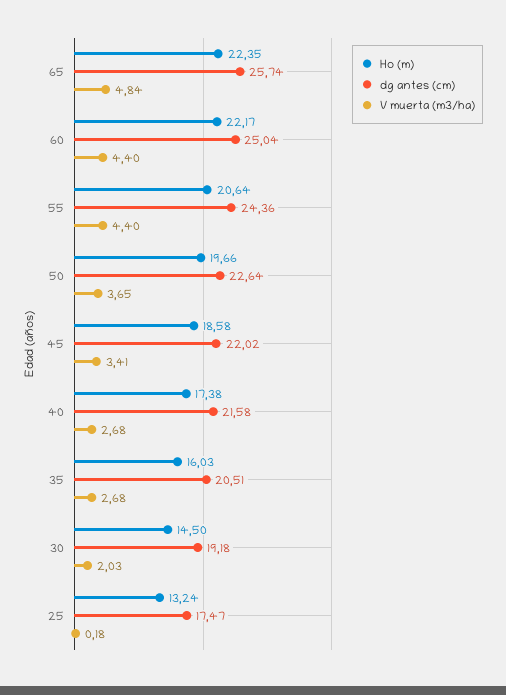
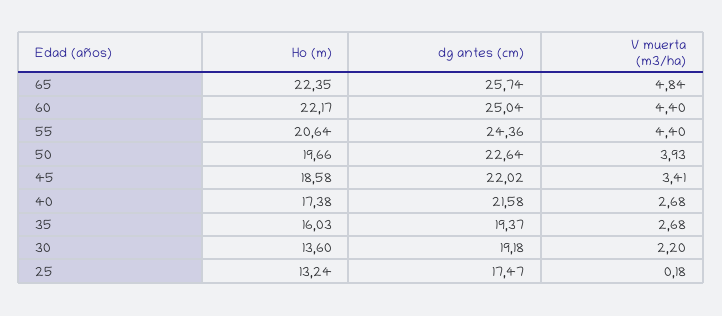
  {
    "Ho (m)": {
      "65": 22.35,
      "60": 22.17,
      "55": 20.64,
      "50": 19.66,
      "45": 18.58,
      "40": 17.38,
      "35": 16.03,
-     "30": 14.5,
+     "30": 13.6,
      "25": 13.24
    },
    "dg antes (cm)": {
      "65": 25.74,
      "60": 25.04,
      "55": 24.36,
      "50": 22.64,
      "45": 22.02,
      "40": 21.58,
-     "35": 20.51,
+     "35": 19.37,
      "30": 19.18,
      "25": 17.47
    },
    "V muerta (m3/ha)": {
      "65": 4.84,
      "60": 4.4,
      "55": 4.4,
-     "50": 3.65,
+     "50": 3.93,
      "45": 3.41,
      "40": 2.68,
      "35": 2.68,
-     "30": 2.03,
+     "30": 2.2,
      "25": 0.18
    }
  }

